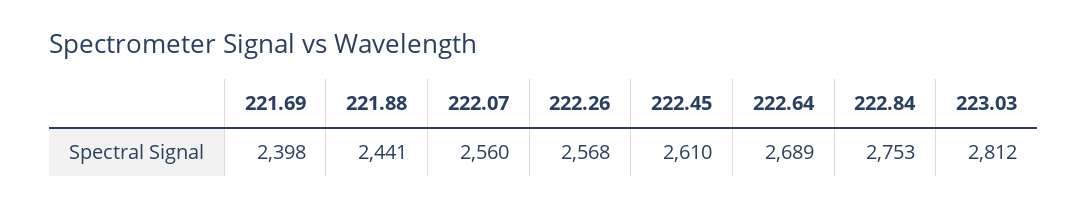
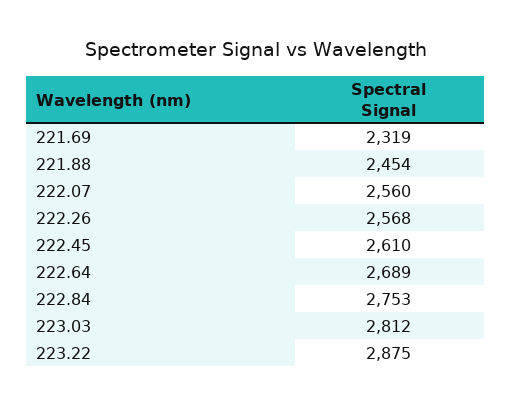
  {
-   "221.69": 2398,
+   "221.69": 2319,
-   "221.88": 2441,
+   "221.88": 2454,
    "222.07": 2560,
    "222.26": 2568,
    "222.45": 2610,
    "222.64": 2689,
    "222.84": 2753,
-   "223.03": 2812
+   "223.03": 2812,
+   "223.22": 2875
  }

